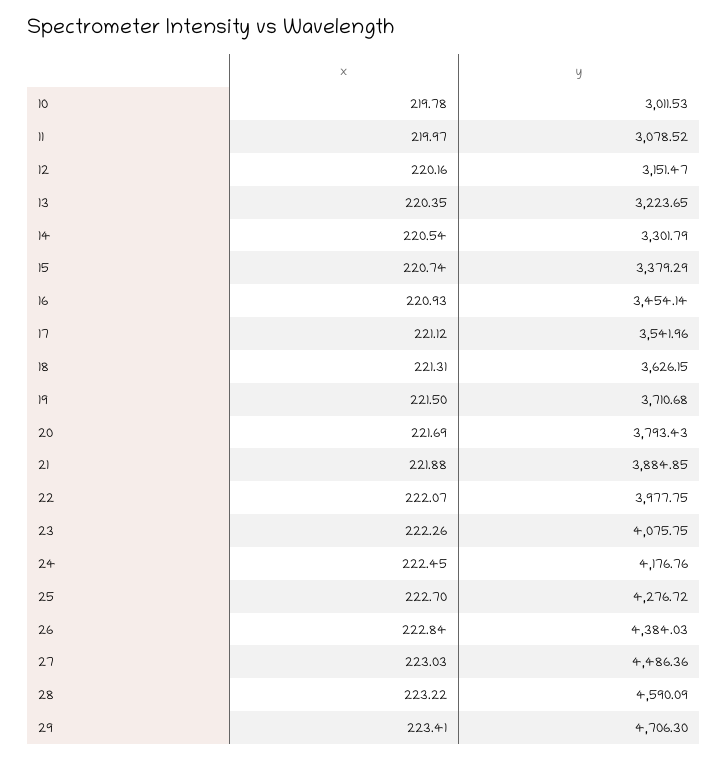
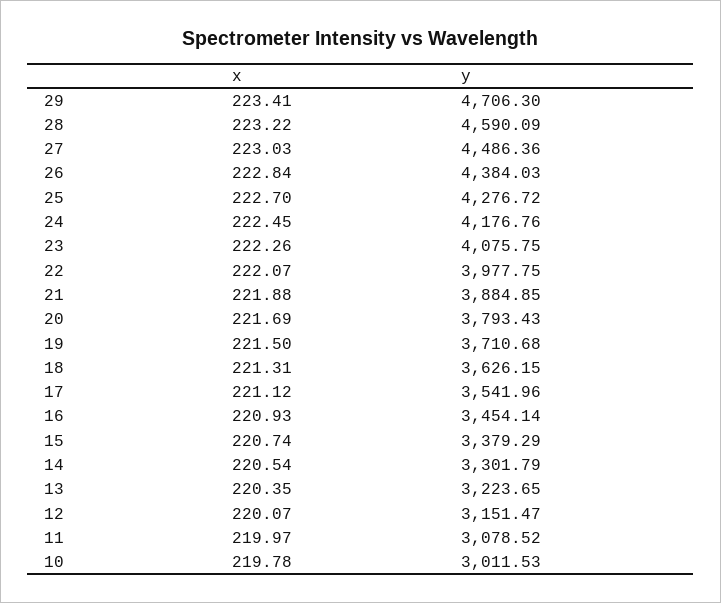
  {
    "x": {
      "10": 219.78,
      "11": 219.97,
-     "12": 220.16,
+     "12": 220.07,
      "13": 220.35,
      "14": 220.54,
      "15": 220.74,
      "16": 220.93,
      "17": 221.12,
      "18": 221.31,
      "19": 221.5,
      "20": 221.69,
      "21": 221.88,
      "22": 222.07,
      "23": 222.26,
      "24": 222.45,
      "25": 222.7,
      "26": 222.84,
      "27": 223.03,
      "28": 223.22,
      "29": 223.41
    },
    "y": {
      "10": 3011.53,
      "11": 3078.52,
      "12": 3151.47,
      "13": 3223.65,
      "14": 3301.79,
      "15": 3379.29,
      "16": 3454.14,
      "17": 3541.96,
      "18": 3626.15,
      "19": 3710.68,
      "20": 3793.43,
      "21": 3884.85,
      "22": 3977.75,
      "23": 4075.75,
      "24": 4176.76,
      "25": 4276.72,
      "26": 4384.03,
      "27": 4486.36,
      "28": 4590.09,
      "29": 4706.3
    }
  }

